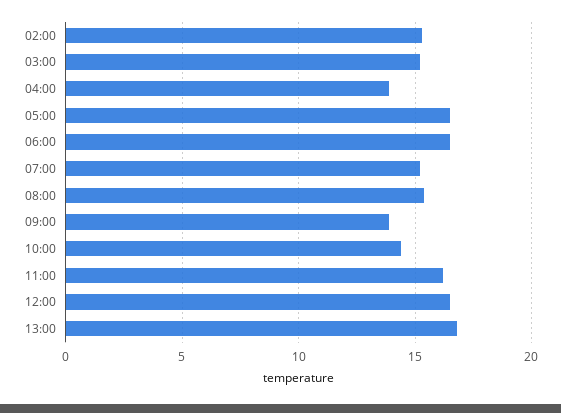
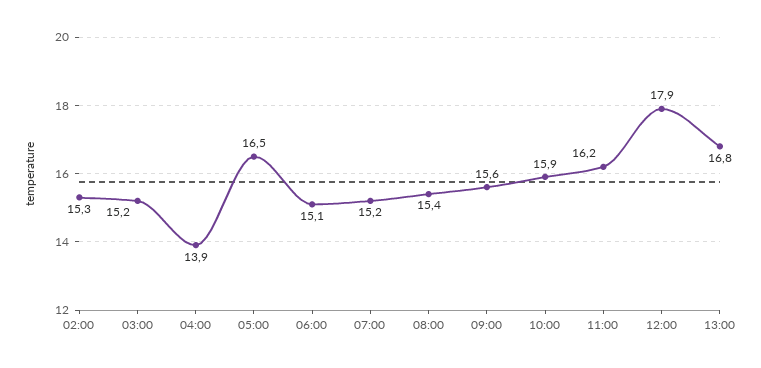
  {
    "02:00": 15.3,
    "03:00": 15.2,
    "04:00": 13.9,
    "05:00": 16.5,
-   "06:00": 16.5,
+   "06:00": 15.1,
    "07:00": 15.2,
    "08:00": 15.4,
-   "09:00": 14,
+   "09:00": 15.6,
-   "10:00": 14.5,
+   "10:00": 15.9,
    "11:00": 16.2,
-   "12:00": 16.5,
+   "12:00": 17.9,
    "13:00": 16.8
  }

